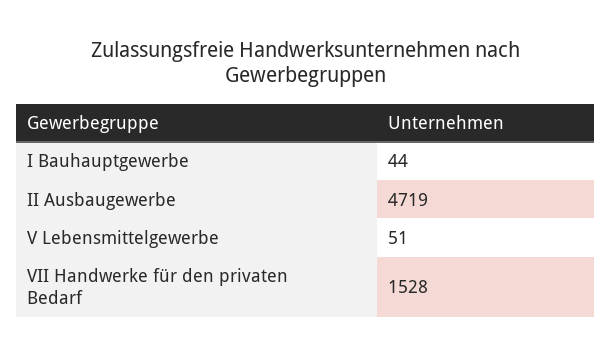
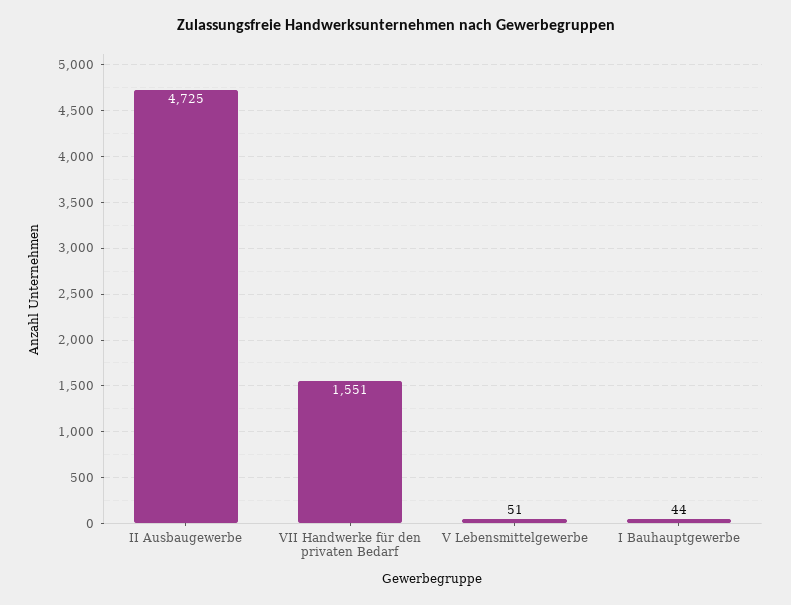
  {
    "I Bauhauptgewerbe": 44,
-   "II Ausbaugewerbe": 4719,
+   "II Ausbaugewerbe": 4725,
    "V Lebensmittelgewerbe": 51,
-   "VII Handwerke für den privaten Bedarf": 1528
+   "VII Handwerke für den privaten Bedarf": 1551
  }

